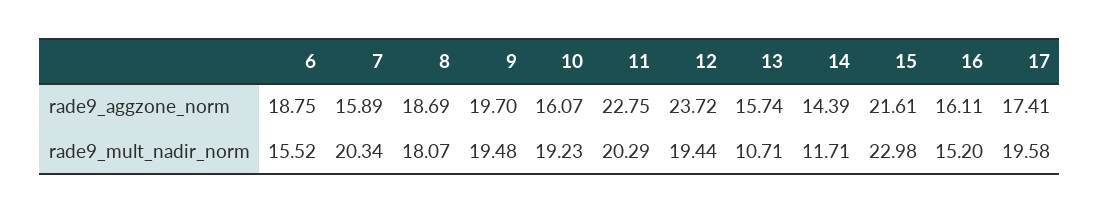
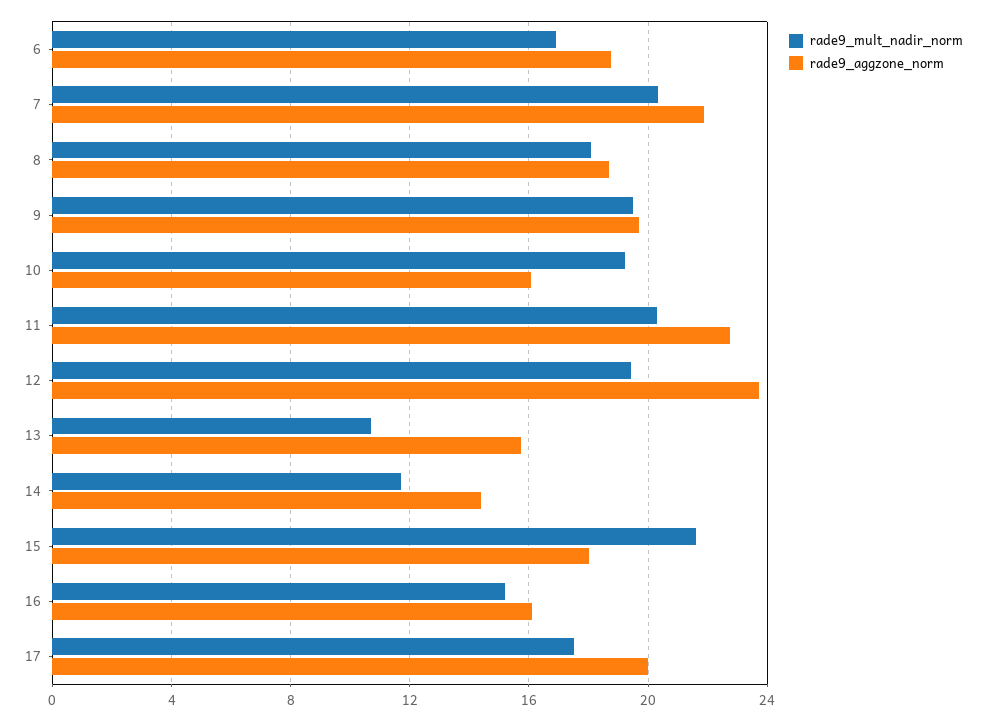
  {
    "rade9_aggzone_norm": {
      "6": 18.75,
-     "7": 15.89,
+     "7": 22,
      "8": 18.69,
      "9": 19.7,
      "10": 16.07,
      "11": 22.75,
      "12": 23.72,
      "13": 15.74,
      "14": 14.39,
-     "15": 21.61,
+     "15": 18,
      "16": 16.11,
-     "17": 17.41
+     "17": 20
    },
    "rade9_mult_nadir_norm": {
-     "6": 15.52,
+     "6": 17,
      "7": 20.34,
      "8": 18.07,
      "9": 19.48,
      "10": 19.23,
      "11": 20.29,
      "12": 19.44,
      "13": 10.71,
      "14": 11.71,
-     "15": 22.98,
+     "15": 21.5,
      "16": 15.2,
-     "17": 19.58
+     "17": 17.5
    }
  }

